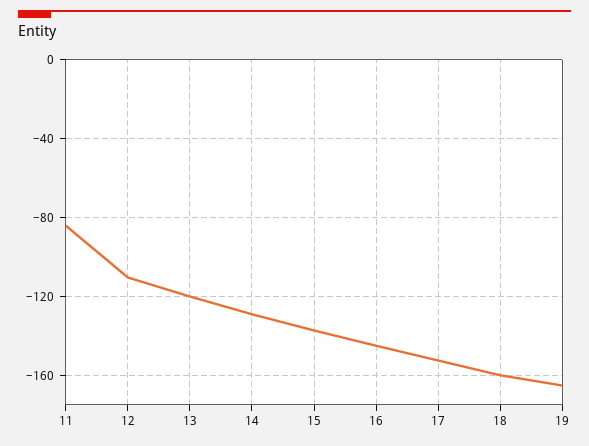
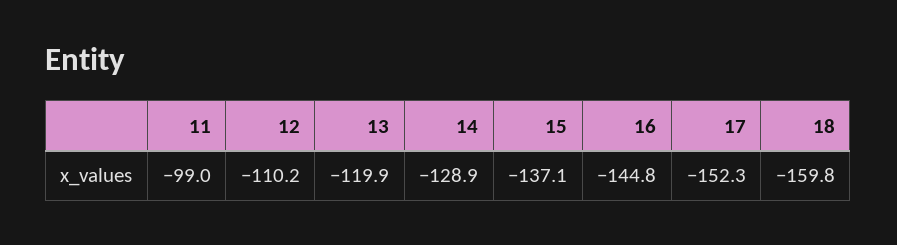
  {
-   "11": -85,
+   "11": -99,
    "12": -110.2,
    "13": -119.9,
    "14": -128.9,
    "15": -137.1,
    "16": -144.8,
    "17": -152.3,
-   "18": -159.8,
+   "18": -159.8
-   "19": -165
  }

